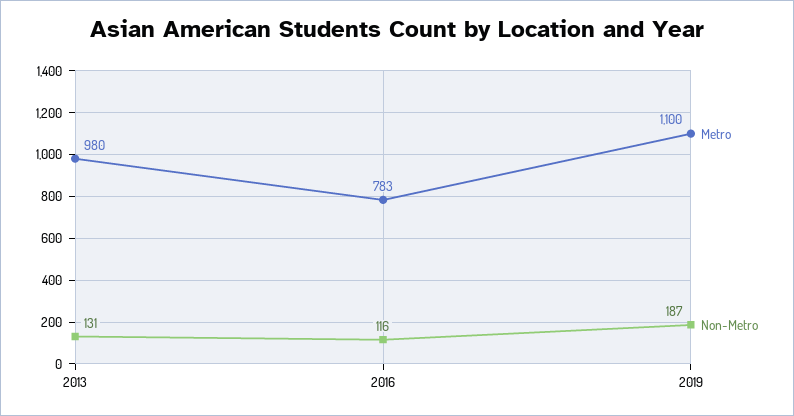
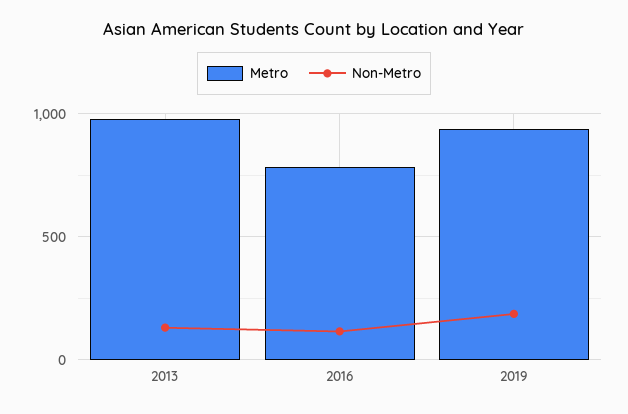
  {
    "Metro": {
      "2013": 980,
      "2016": 783,
-     "2019": 1100
+     "2019": 950
    },
    "Non-Metro": {
      "2013": 131,
      "2016": 116,
      "2019": 187
    }
  }

